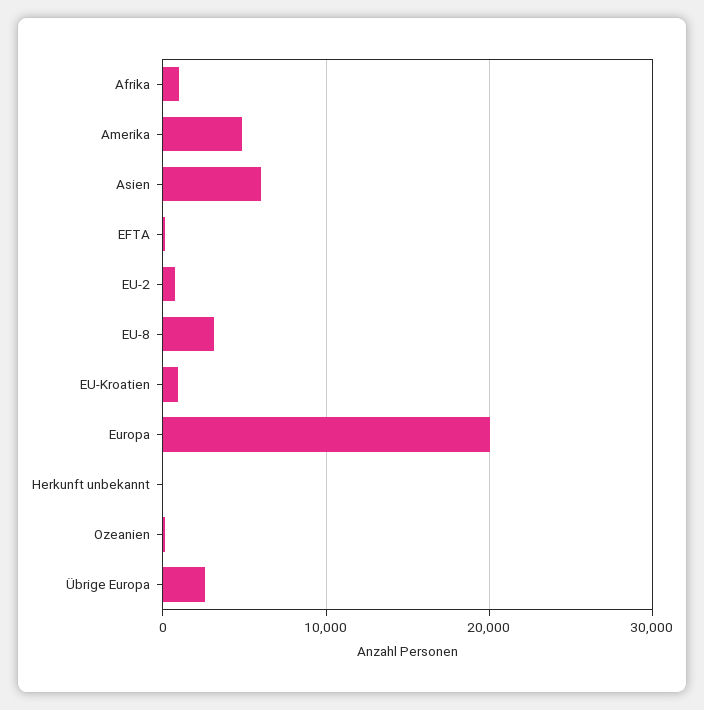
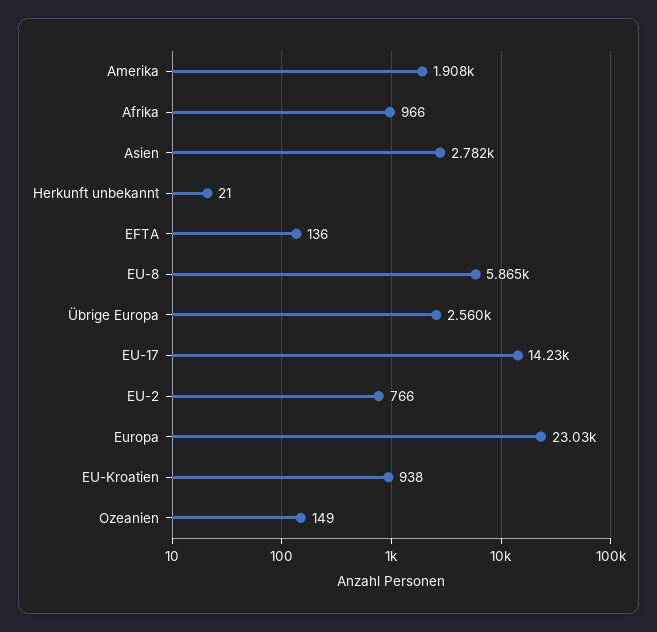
  {
    "Afrika": 966,
-   "Amerika": 5000,
+   "Amerika": 1908,
-   "Asien": 6000,
+   "Asien": 2782,
    "EFTA": 136,
    "EU-2": 766,
-   "EU-8": 3000,
+   "EU-8": 5865,
    "EU-Kroatien": 938,
-   "Europa": 20000,
+   "Europa": 23030,
    "Herkunft unbekannt": 21,
    "Ozeanien": 149,
-   "Übrige Europa": 2560
+   "Übrige Europa": 2560,
+   "EU-17": 14230
  }

